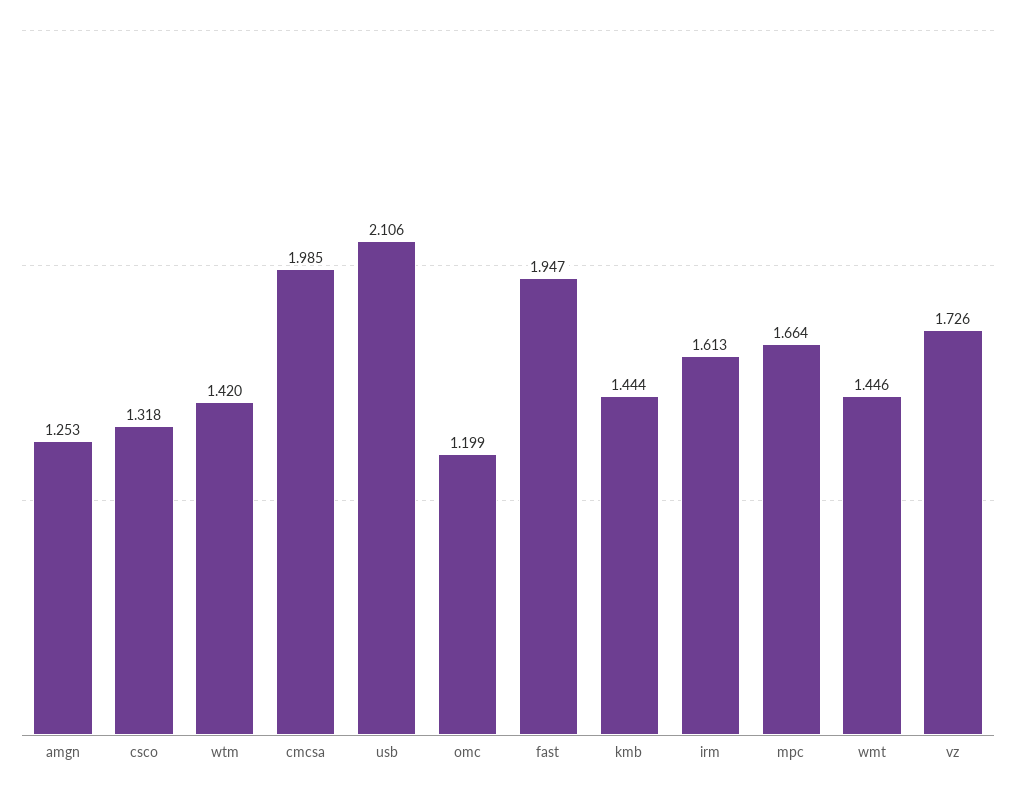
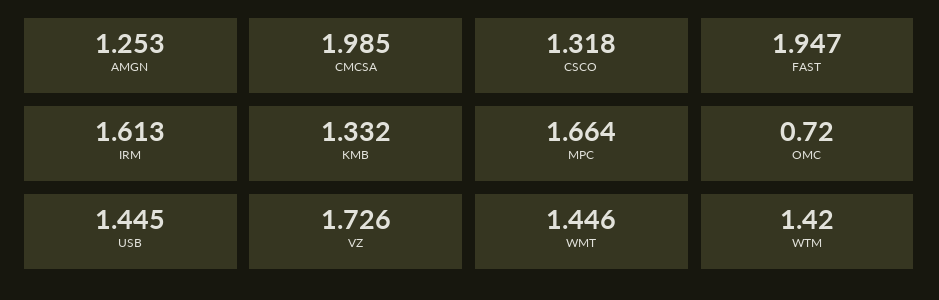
  {
    "amgn": 1.253,
    "csco": 1.318,
    "wtm": 1.42,
    "cmcsa": 1.985,
-   "usb": 2.106,
+   "usb": 1.445,
-   "omc": 1.199,
+   "omc": 0.72,
    "fast": 1.947,
-   "kmb": 1.444,
+   "kmb": 1.332,
    "irm": 1.613,
    "mpc": 1.664,
    "wmt": 1.446,
    "vz": 1.726
  }

